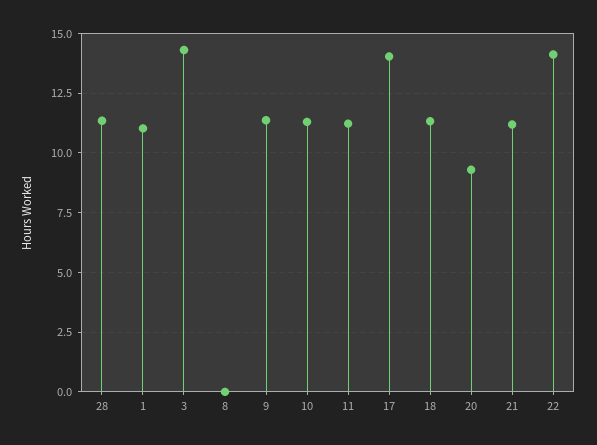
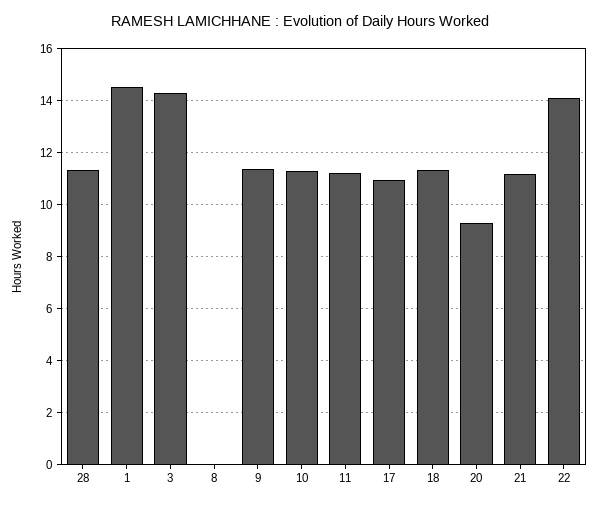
  {
    "28": 11.25,
-   "1": 11,
+   "1": 14.5,
    "3": 14.25,
    "8": 0,
    "9": 11.25,
    "10": 11.25,
    "11": 11.25,
-   "17": 14,
+   "17": 11,
    "18": 11.25,
    "20": 9.25,
    "21": 11.25,
    "22": 14
  }

